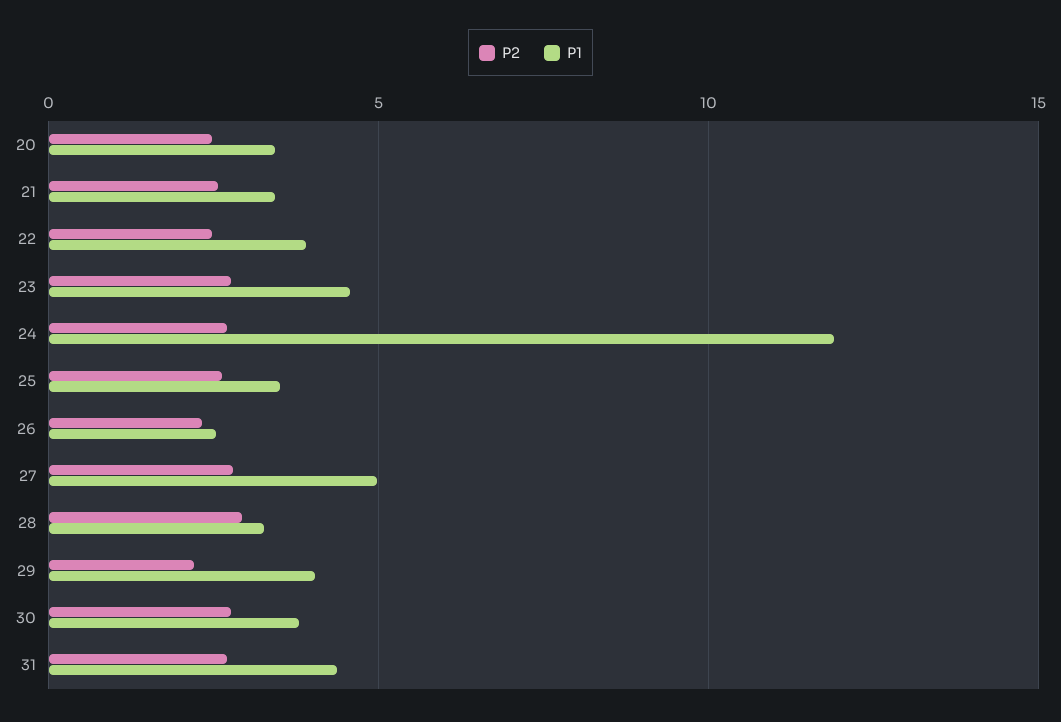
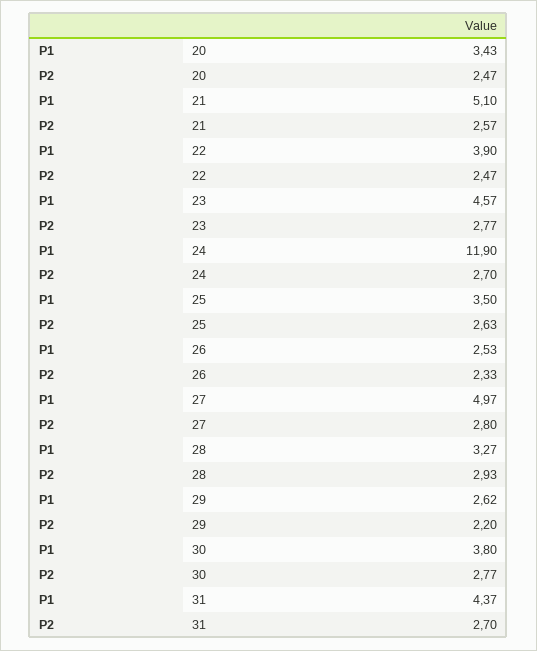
  {
    "P2": {
      "20": 2.47,
      "21": 2.57,
      "22": 2.47,
      "23": 2.77,
      "24": 2.7,
      "25": 2.63,
      "26": 2.33,
      "27": 2.8,
      "28": 2.93,
      "29": 2.2,
      "30": 2.77,
      "31": 2.7
    },
    "P1": {
      "20": 3.43,
-     "21": 3.5,
+     "21": 5.1,
      "22": 3.9,
      "23": 4.57,
      "24": 11.9,
      "25": 3.5,
      "26": 2.53,
      "27": 4.97,
      "28": 3.27,
-     "29": 4,
+     "29": 2.62,
      "30": 3.8,
      "31": 4.37
    }
  }

